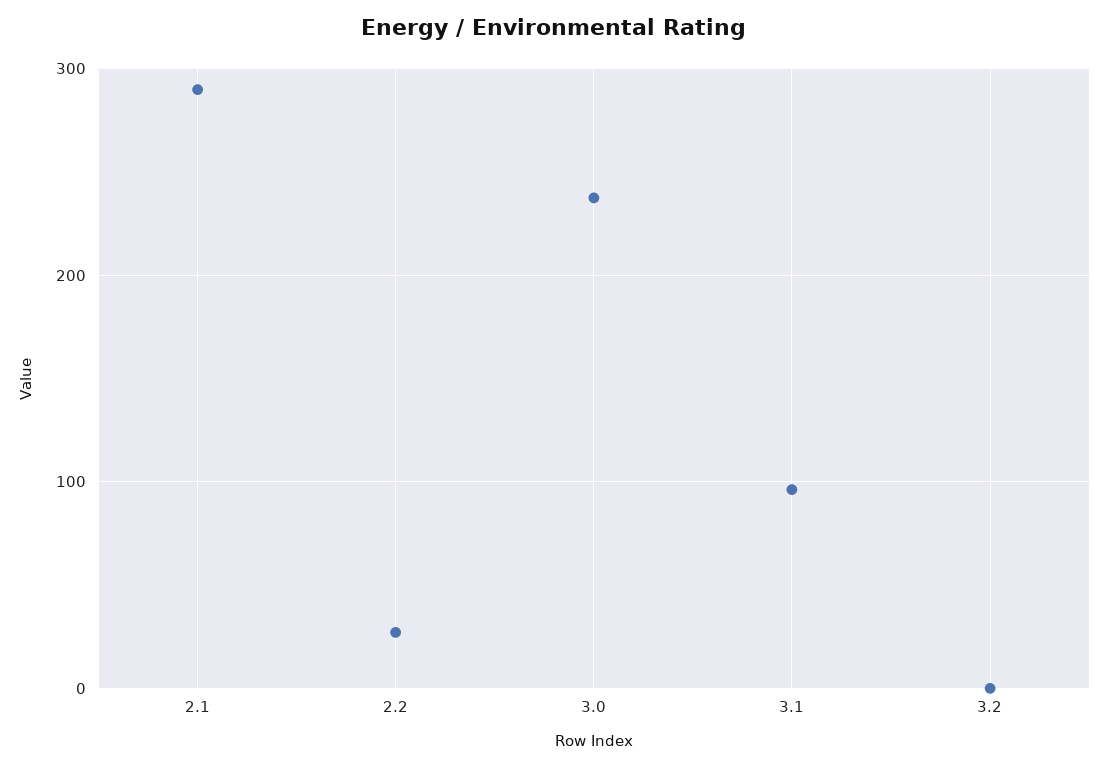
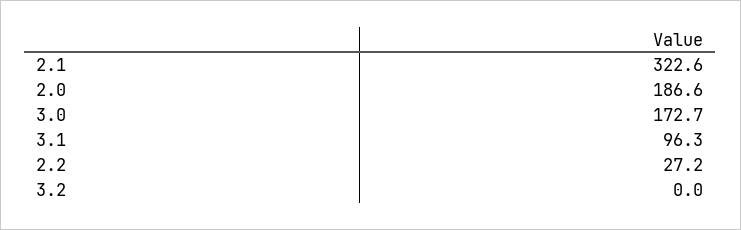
  {
-   "2.1": 290,
+   "2.1": 322.6,
    "2.2": 27.2,
-   "3.0": 240,
+   "3.0": 172.7,
    "3.1": 96.3,
-   "3.2": 0
+   "3.2": 0,
+   "2.0": 186.6
  }

